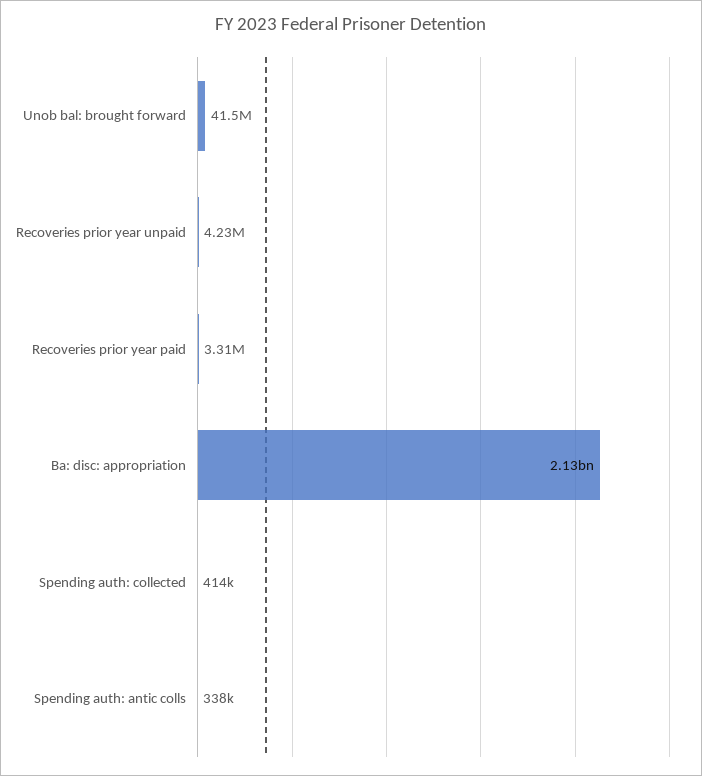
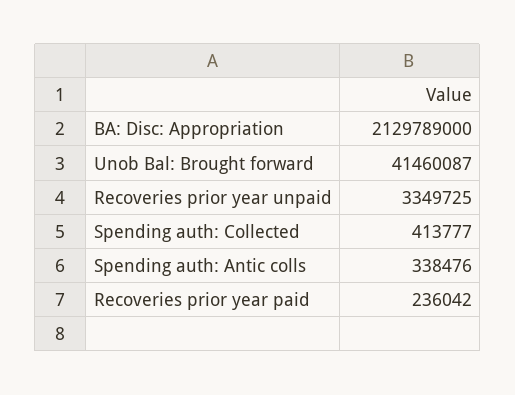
  {
    "Unob bal: brought forward": 41460087,
-   "Recoveries prior year unpaid": 4230000,
+   "Recoveries prior year unpaid": 3349725,
-   "Recoveries prior year paid": 3310000,
+   "Recoveries prior year paid": 236042,
    "Ba: disc: appropriation": 2129789000,
    "Spending auth: collected": 413777,
    "Spending auth: antic colls": 338476
  }

